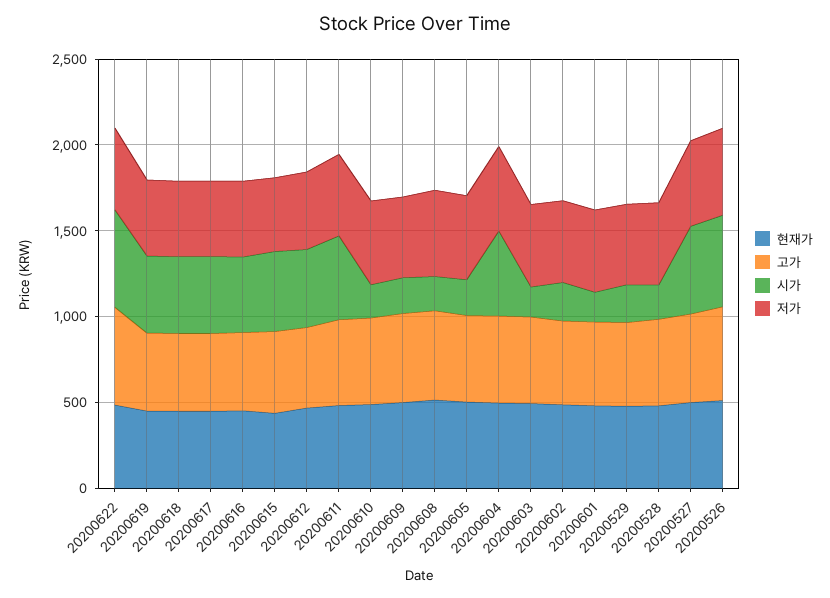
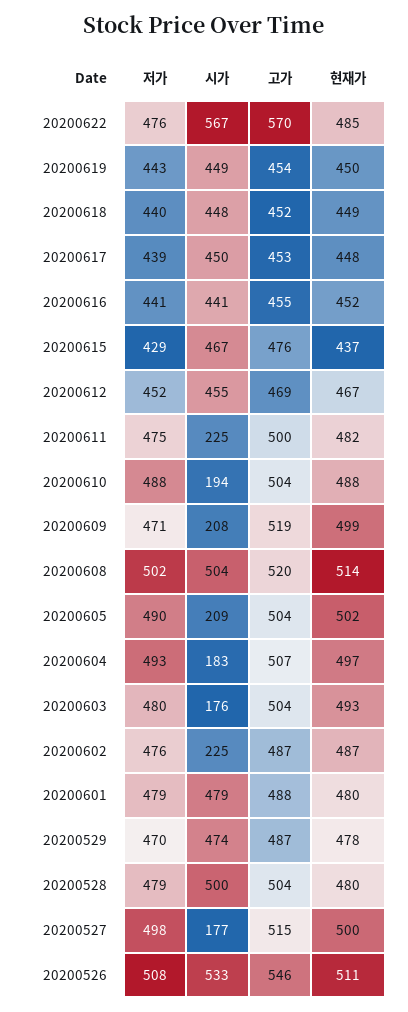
  {
    "현재가": {
      "20200622": 485,
      "20200619": 450,
      "20200618": 449,
      "20200617": 448,
      "20200616": 452,
      "20200615": 437,
      "20200612": 467,
      "20200611": 482,
      "20200610": 488,
      "20200609": 499,
      "20200608": 514,
      "20200605": 502,
      "20200604": 497,
      "20200603": 493,
      "20200602": 487,
      "20200601": 480,
      "20200529": 478,
      "20200528": 480,
      "20200527": 500,
      "20200526": 511
    },
    "고가": {
      "20200622": 570,
      "20200619": 454,
      "20200618": 452,
      "20200617": 453,
      "20200616": 455,
      "20200615": 476,
      "20200612": 469,
      "20200611": 500,
      "20200610": 504,
      "20200609": 519,
      "20200608": 520,
      "20200605": 504,
      "20200604": 507,
      "20200603": 504,
      "20200602": 487,
      "20200601": 488,
      "20200529": 487,
      "20200528": 504,
      "20200527": 515,
      "20200526": 546
    },
    "시가": {
      "20200622": 567,
      "20200619": 449,
      "20200618": 448,
      "20200617": 450,
      "20200616": 441,
      "20200615": 467,
      "20200612": 455,
-     "20200611": 500,
+     "20200611": 225,
      "20200610": 194,
      "20200609": 208,
-     "20200608": 200,
+     "20200608": 504,
      "20200605": 209,
-     "20200604": 500,
+     "20200604": 183,
      "20200603": 176,
      "20200602": 225,
-     "20200601": 200,
+     "20200601": 479,
-     "20200529": 200,
+     "20200529": 474,
-     "20200528": 200,
+     "20200528": 500,
-     "20200527": 500,
+     "20200527": 177,
      "20200526": 533
    },
    "저가": {
      "20200622": 476,
      "20200619": 443,
      "20200618": 440,
      "20200617": 439,
      "20200616": 441,
      "20200615": 429,
      "20200612": 452,
      "20200611": 475,
      "20200610": 488,
      "20200609": 471,
      "20200608": 502,
      "20200605": 490,
      "20200604": 493,
      "20200603": 480,
      "20200602": 476,
      "20200601": 479,
      "20200529": 470,
      "20200528": 479,
      "20200527": 498,
      "20200526": 508
    }
  }

